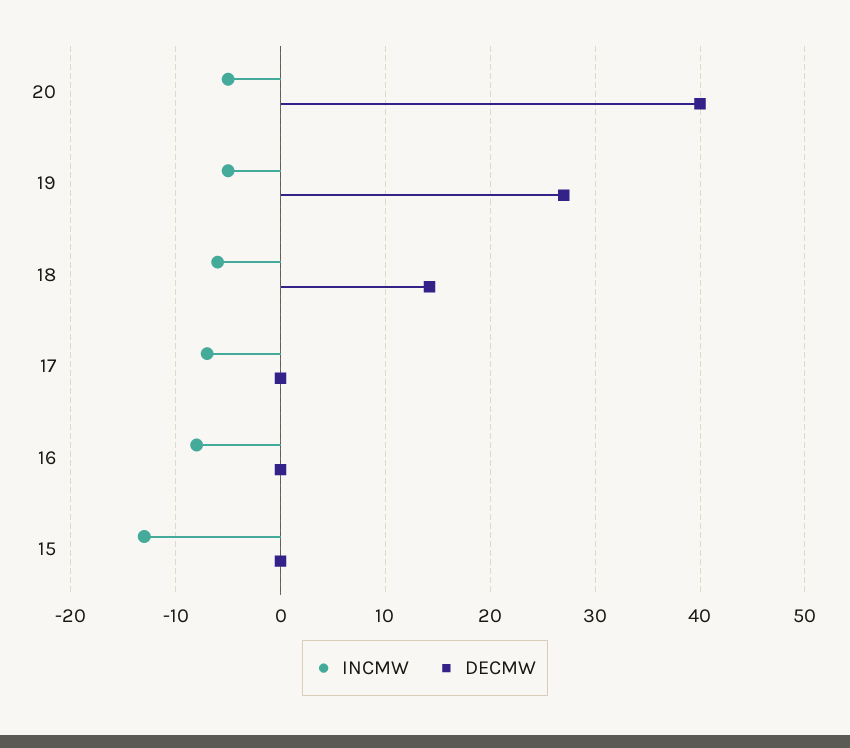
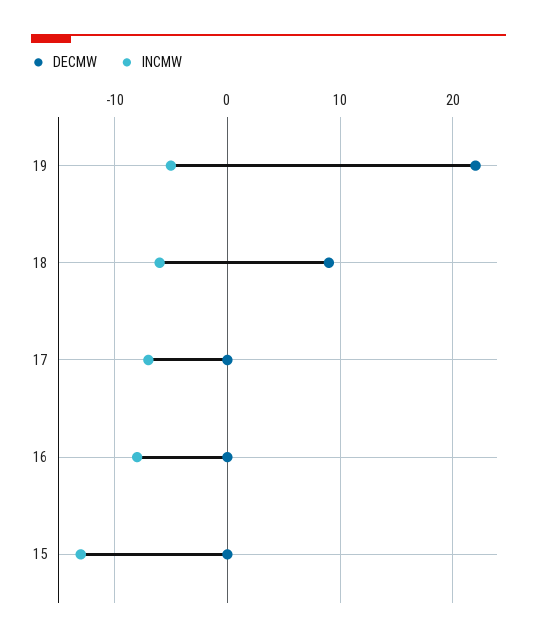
  {
    "INCMW": {
-     "20": -5,
      "19": -5,
      "18": -6,
      "17": -7,
      "16": -8,
      "15": -13
    },
    "DECMW": {
-     "20": 40,
-     "19": 27,
+     "19": 22,
-     "18": 14,
+     "18": 9,
      "17": 0,
      "16": 0,
      "15": 0
    }
  }

